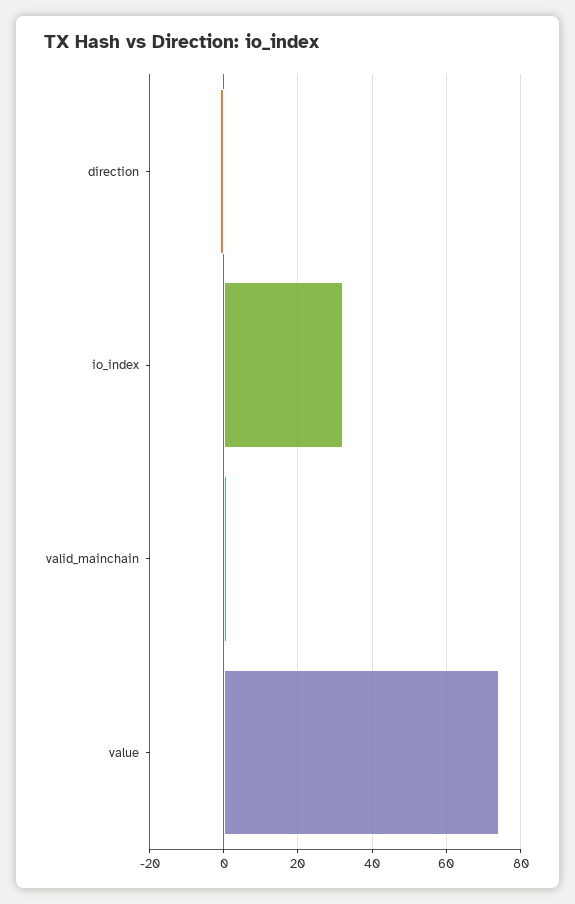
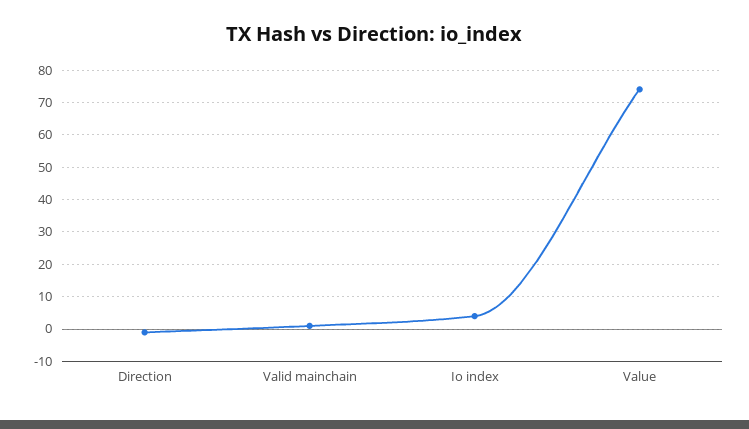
  {
    "direction": -2,
-   "io_index": 32,
+   "io_index": 4,
    "valid_mainchain": 2,
    "value": 74
  }

